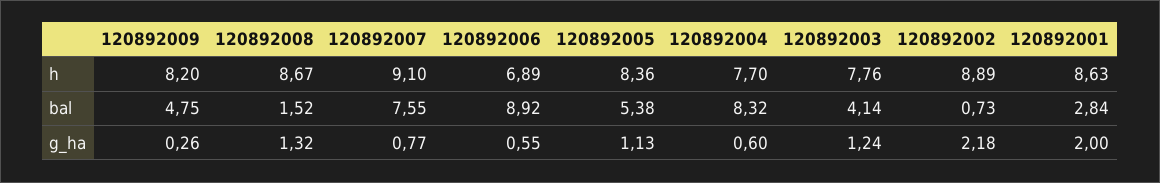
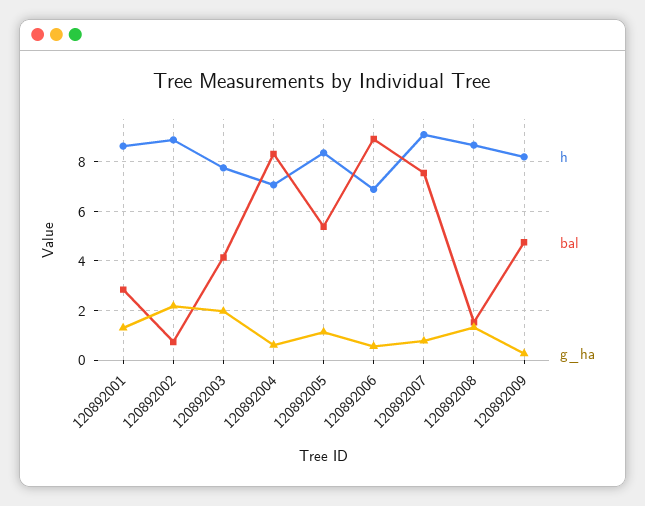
  {
    "h": {
      "120892009": 8.2,
      "120892008": 8.67,
      "120892007": 9.1,
      "120892006": 6.89,
      "120892005": 8.36,
-     "120892004": 7.7,
+     "120892004": 7,
      "120892003": 7.76,
      "120892002": 8.89,
      "120892001": 8.63
    },
    "bal": {
      "120892009": 4.75,
      "120892008": 1.52,
      "120892007": 7.55,
      "120892006": 8.92,
      "120892005": 5.38,
      "120892004": 8.32,
      "120892003": 4.14,
      "120892002": 0.73,
      "120892001": 2.84
    },
    "g_ha": {
      "120892009": 0.26,
      "120892008": 1.32,
      "120892007": 0.77,
      "120892006": 0.55,
      "120892005": 1.13,
      "120892004": 0.6,
-     "120892003": 1.24,
+     "120892003": 2,
      "120892002": 2.18,
-     "120892001": 2
+     "120892001": 1.25
    }
  }

